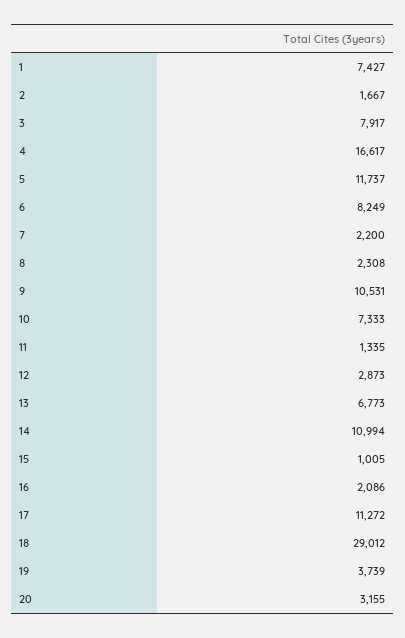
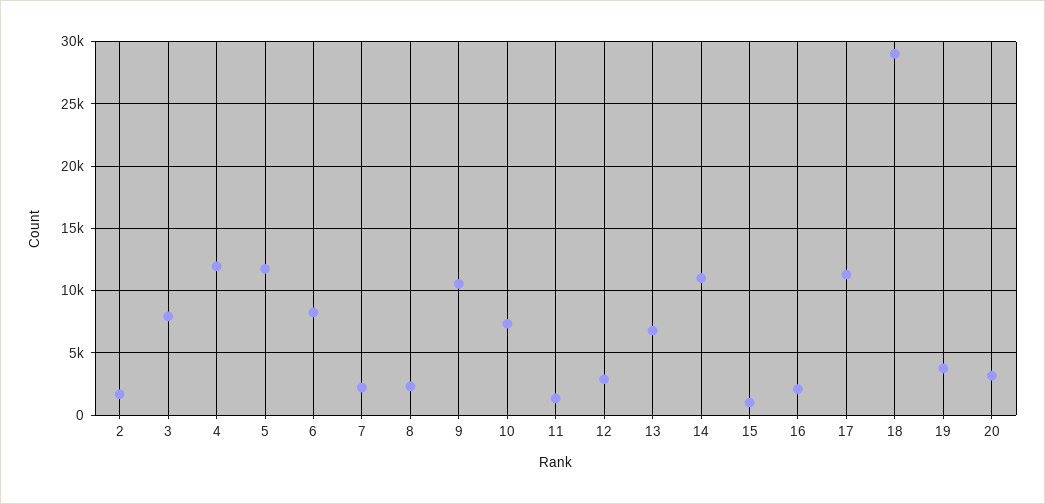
  {
-   "1": 7427,
    "2": 1667,
    "3": 7917,
-   "4": 16617,
+   "4": 12000,
    "5": 11737,
    "6": 8249,
    "7": 2200,
    "8": 2308,
    "9": 10531,
    "10": 7333,
    "11": 1335,
    "12": 2873,
    "13": 6773,
    "14": 10994,
    "15": 1005,
    "16": 2086,
    "17": 11272,
    "18": 29012,
    "19": 3739,
    "20": 3155
  }

